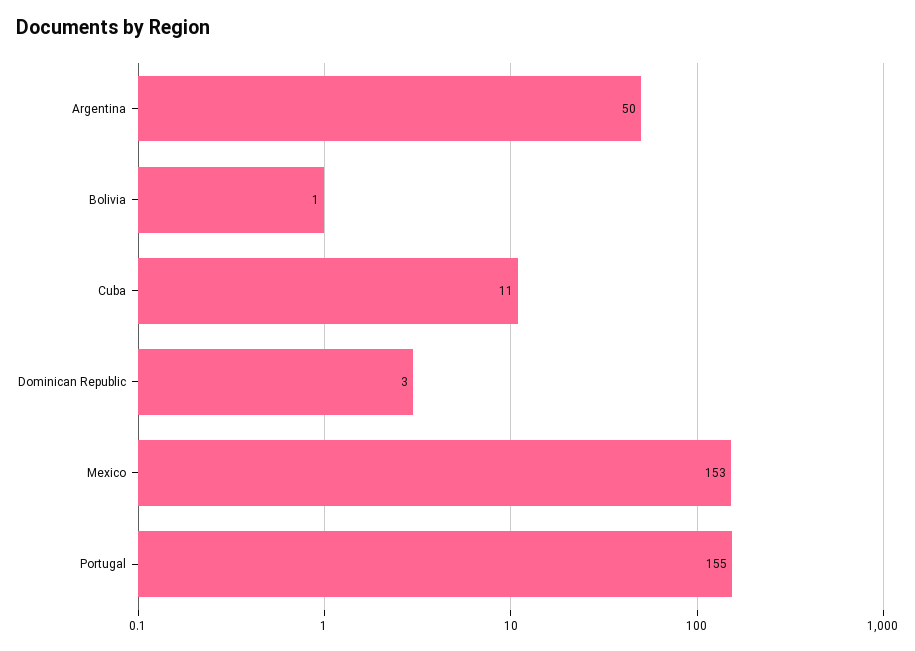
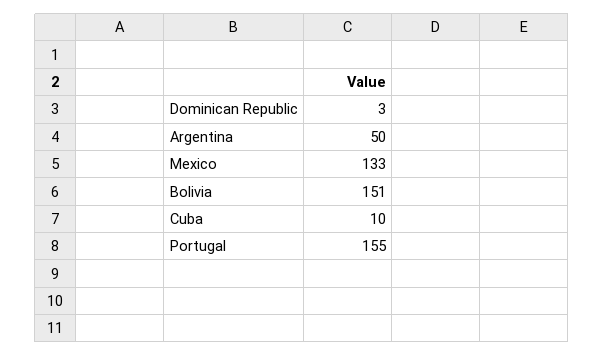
  {
    "Argentina": 50,
-   "Bolivia": 1,
+   "Bolivia": 151,
-   "Cuba": 11,
+   "Cuba": 10,
    "Dominican Republic": 3,
-   "Mexico": 153,
+   "Mexico": 133,
    "Portugal": 155
  }

